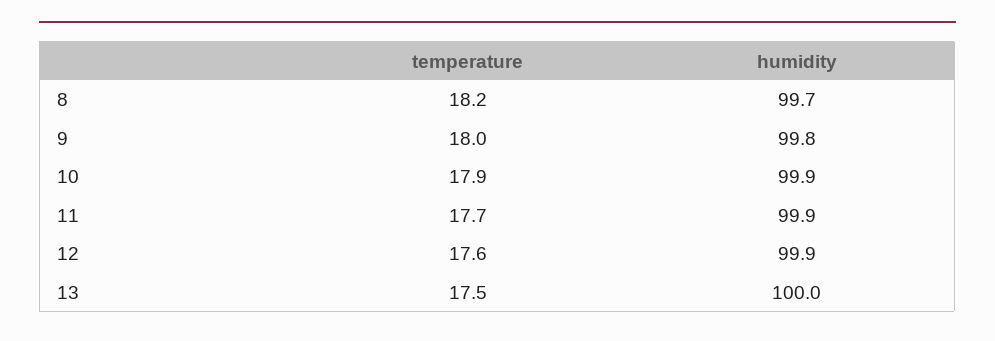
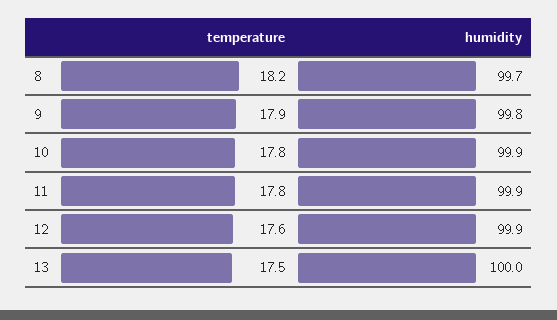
  {
    "temperature": {
      "8": 18.2,
-     "9": 18,
+     "9": 17.9,
-     "10": 17.9,
+     "10": 17.8,
-     "11": 17.7,
+     "11": 17.8,
      "12": 17.6,
      "13": 17.5
    },
    "humidity": {
      "8": 99.7,
      "9": 99.8,
      "10": 99.9,
      "11": 99.9,
      "12": 99.9,
      "13": 100
    }
  }

